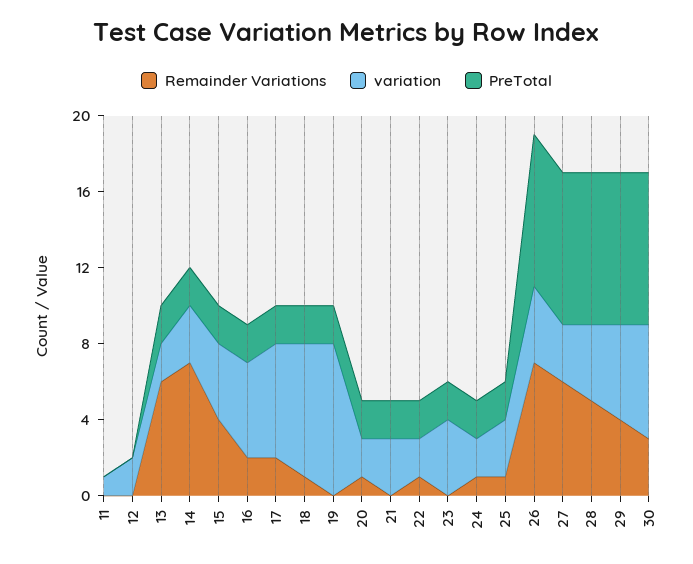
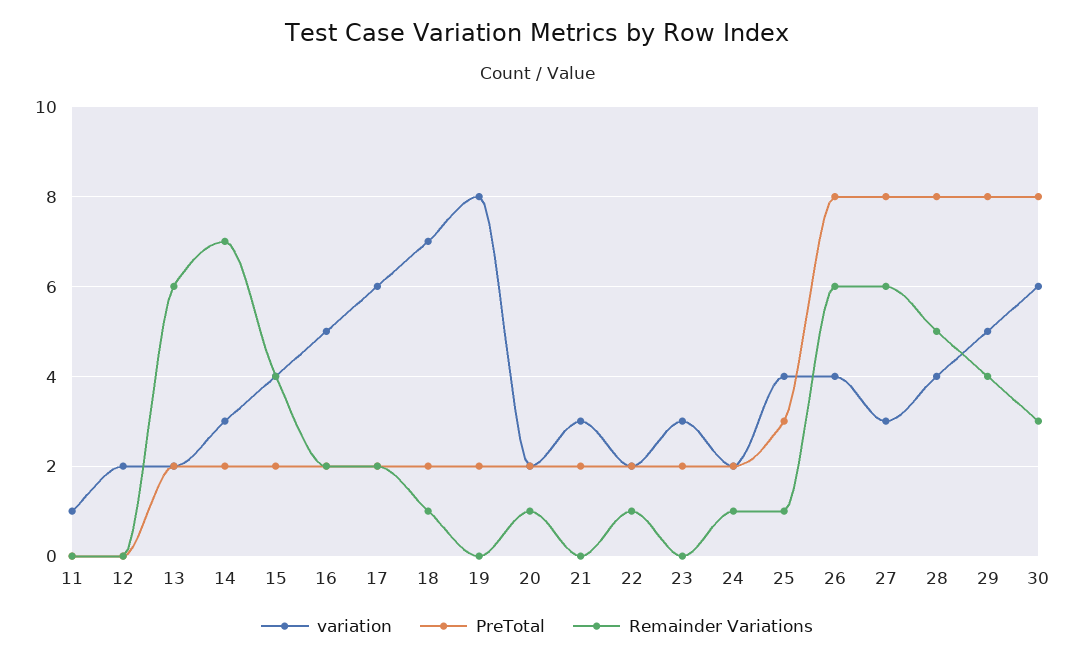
  {
    "Remainder Variations": {
      "11": 0,
      "12": 0,
      "13": 6,
      "14": 7,
      "15": 4,
      "16": 2,
      "17": 2,
      "18": 1,
      "19": 0,
      "20": 1,
      "21": 0,
      "22": 1,
      "23": 0,
      "24": 1,
      "25": 1,
-     "26": 7,
+     "26": 6,
      "27": 6,
      "28": 5,
      "29": 4,
      "30": 3
    },
    "variation": {
      "11": 1,
      "12": 2,
      "13": 2,
      "14": 3,
      "15": 4,
      "16": 5,
      "17": 6,
      "18": 7,
      "19": 8,
      "20": 2,
      "21": 3,
      "22": 2,
-     "23": 4,
+     "23": 3,
      "24": 2,
-     "25": 3,
+     "25": 4,
      "26": 4,
      "27": 3,
      "28": 4,
      "29": 5,
      "30": 6
    },
    "PreTotal": {
      "11": 0,
      "12": 0,
      "13": 2,
      "14": 2,
      "15": 2,
      "16": 2,
      "17": 2,
      "18": 2,
      "19": 2,
      "20": 2,
      "21": 2,
      "22": 2,
      "23": 2,
      "24": 2,
-     "25": 2,
+     "25": 3,
      "26": 8,
      "27": 8,
      "28": 8,
      "29": 8,
      "30": 8
    }
  }

